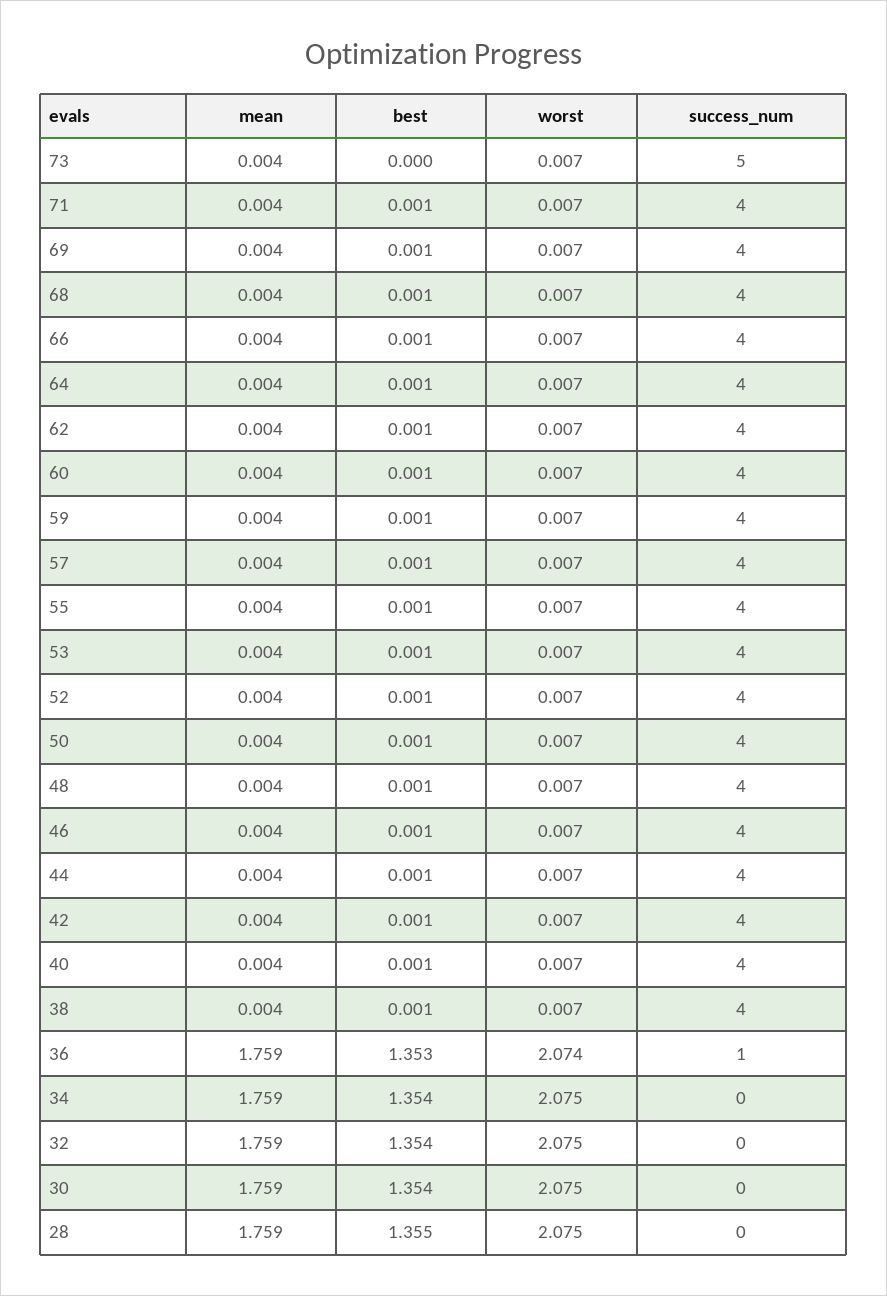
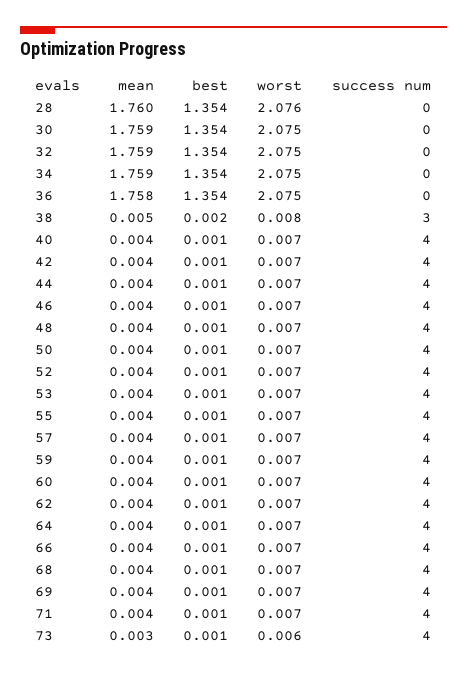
  {
    "mean": {
-     "73": 0.004,
+     "73": 0.003,
      "71": 0.004,
      "69": 0.004,
      "68": 0.004,
      "66": 0.004,
      "64": 0.004,
      "62": 0.004,
      "60": 0.004,
      "59": 0.004,
      "57": 0.004,
      "55": 0.004,
      "53": 0.004,
      "52": 0.004,
      "50": 0.004,
      "48": 0.004,
      "46": 0.004,
      "44": 0.004,
      "42": 0.004,
      "40": 0.004,
-     "38": 0.004,
+     "38": 0.005,
-     "36": 1.759,
+     "36": 1.758,
      "34": 1.759,
      "32": 1.759,
      "30": 1.759,
-     "28": 1.759
+     "28": 1.76
    },
    "best": {
-     "73": 0,
+     "73": 0.001,
      "71": 0.001,
      "69": 0.001,
      "68": 0.001,
      "66": 0.001,
      "64": 0.001,
      "62": 0.001,
      "60": 0.001,
      "59": 0.001,
      "57": 0.001,
      "55": 0.001,
      "53": 0.001,
      "52": 0.001,
      "50": 0.001,
      "48": 0.001,
      "46": 0.001,
      "44": 0.001,
      "42": 0.001,
      "40": 0.001,
-     "38": 0.001,
+     "38": 0.002,
-     "36": 1.353,
+     "36": 1.354,
      "34": 1.354,
      "32": 1.354,
      "30": 1.354,
-     "28": 1.355
+     "28": 1.354
    },
    "worst": {
-     "73": 0.007,
+     "73": 0.006,
      "71": 0.007,
      "69": 0.007,
      "68": 0.007,
      "66": 0.007,
      "64": 0.007,
      "62": 0.007,
      "60": 0.007,
      "59": 0.007,
      "57": 0.007,
      "55": 0.007,
      "53": 0.007,
      "52": 0.007,
      "50": 0.007,
      "48": 0.007,
      "46": 0.007,
      "44": 0.007,
      "42": 0.007,
      "40": 0.007,
-     "38": 0.007,
+     "38": 0.008,
-     "36": 2.074,
+     "36": 2.075,
      "34": 2.075,
      "32": 2.075,
      "30": 2.075,
-     "28": 2.075
+     "28": 2.076
    },
    "success_num": {
-     "73": 5,
+     "73": 4,
      "71": 4,
      "69": 4,
      "68": 4,
      "66": 4,
      "64": 4,
      "62": 4,
      "60": 4,
      "59": 4,
      "57": 4,
      "55": 4,
      "53": 4,
      "52": 4,
      "50": 4,
      "48": 4,
      "46": 4,
      "44": 4,
      "42": 4,
      "40": 4,
-     "38": 4,
+     "38": 3,
-     "36": 1,
+     "36": 0,
      "34": 0,
      "32": 0,
      "30": 0,
      "28": 0
    }
  }

